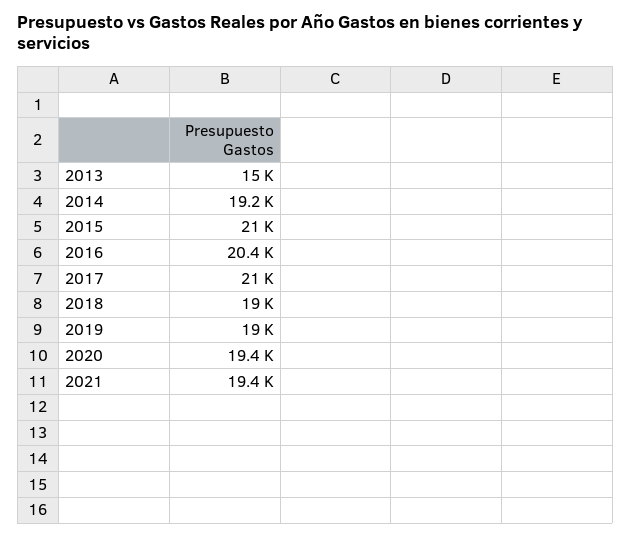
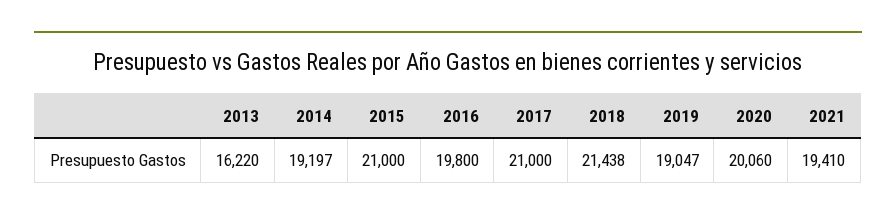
  {
-   "2013": 15000,
+   "2013": 16220,
    "2014": 19197,
    "2015": 21000,
-   "2016": 20400,
+   "2016": 19800,
    "2017": 21000,
-   "2018": 19000,
+   "2018": 21438,
    "2019": 19047,
-   "2020": 19400,
+   "2020": 20060,
    "2021": 19410
  }

